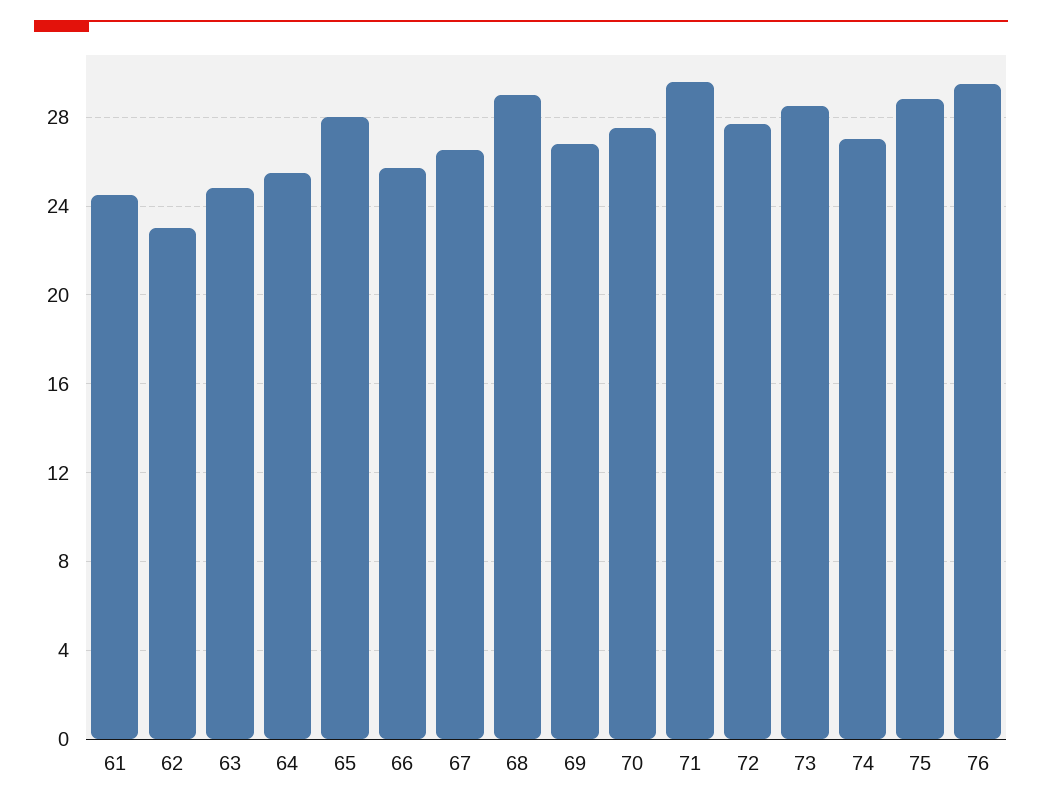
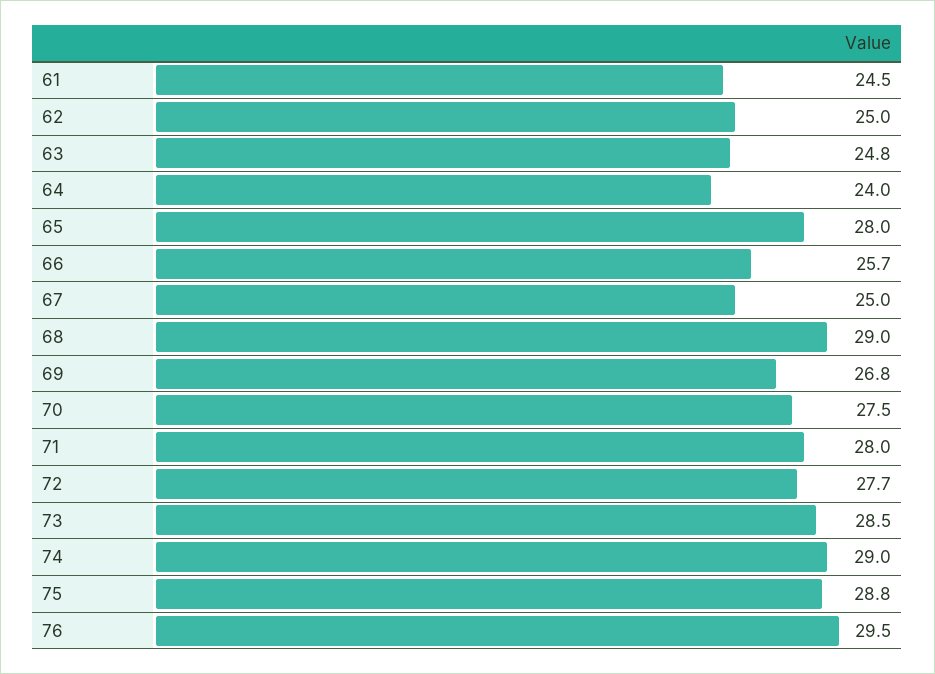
  {
    "61": 24.5,
-   "62": 23,
+   "62": 25,
    "63": 24.8,
-   "64": 25.5,
+   "64": 24,
    "65": 28,
    "66": 25.7,
-   "67": 26.5,
+   "67": 25,
    "68": 29,
    "69": 26.8,
    "70": 27.5,
-   "71": 29.5,
+   "71": 28,
    "72": 27.7,
    "73": 28.5,
-   "74": 27,
+   "74": 29,
    "75": 28.8,
    "76": 29.5
  }

